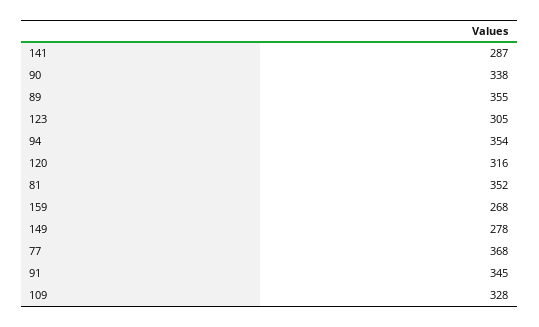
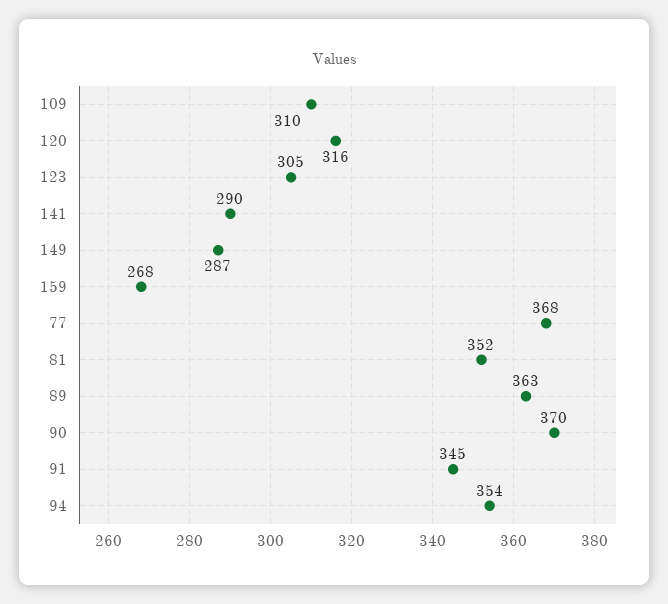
  {
-   "141": 287,
+   "141": 290,
-   "90": 338,
+   "90": 370,
-   "89": 355,
+   "89": 363,
    "123": 305,
    "94": 354,
    "120": 316,
    "81": 352,
    "159": 268,
-   "149": 278,
+   "149": 287,
    "77": 368,
    "91": 345,
-   "109": 328
+   "109": 310
  }

